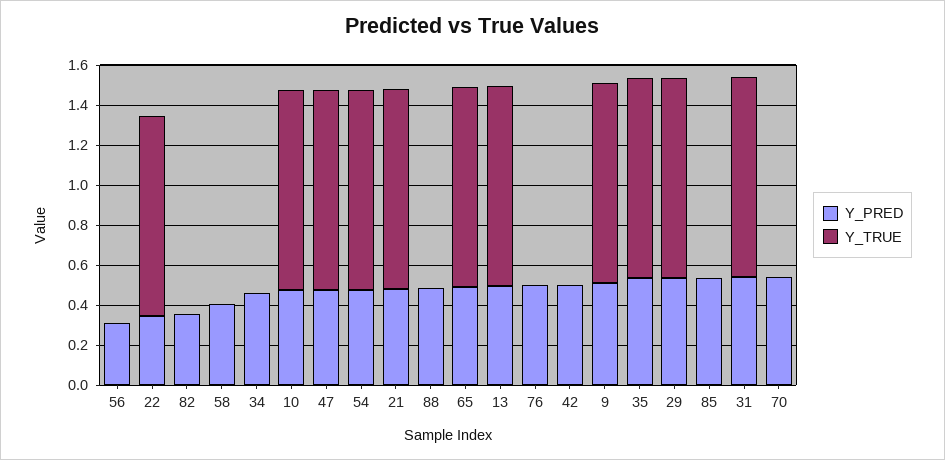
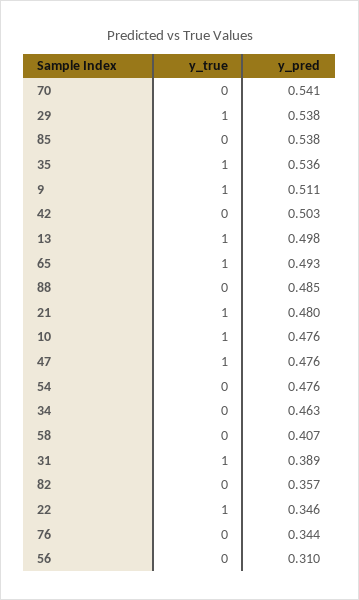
  {
    "Y_PRED": {
      "56": 0.31,
      "22": 0.346,
      "82": 0.357,
      "58": 0.407,
      "34": 0.463,
      "10": 0.476,
      "47": 0.476,
      "54": 0.476,
      "21": 0.48,
      "88": 0.485,
      "65": 0.493,
      "13": 0.498,
-     "76": 0.5,
+     "76": 0.344,
      "42": 0.503,
      "9": 0.511,
      "35": 0.536,
      "29": 0.538,
      "85": 0.538,
-     "31": 0.55,
+     "31": 0.389,
      "70": 0.541
    },
    "Y_TRUE": {
      "56": 0,
      "22": 1,
      "82": 0,
      "58": 0,
      "34": 0,
      "10": 1,
      "47": 1,
-     "54": 1,
+     "54": 0,
      "21": 1,
      "88": 0,
      "65": 1,
      "13": 1,
      "76": 0,
      "42": 0,
      "9": 1,
      "35": 1,
      "29": 1,
      "85": 0,
      "31": 1,
      "70": 0
    }
  }

